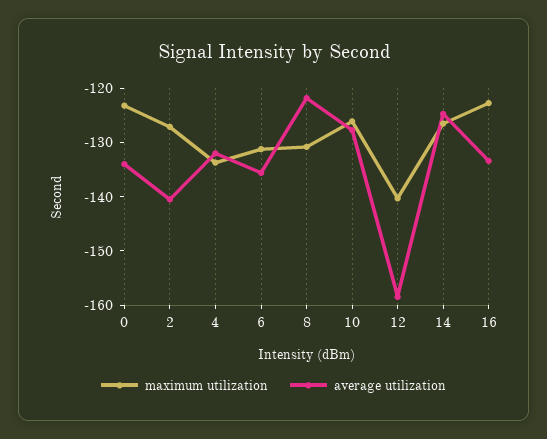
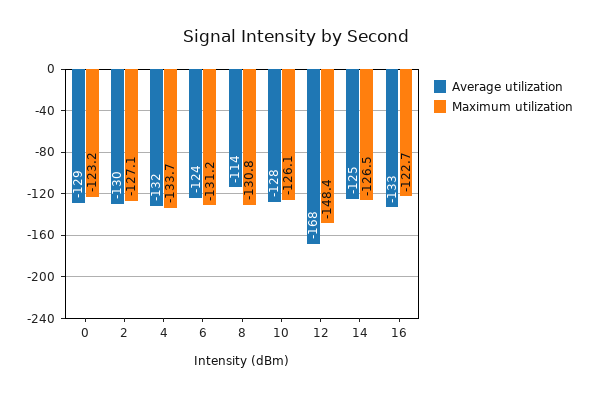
  {
    "maximum utilization": {
      "0": -123.2,
      "2": -127.1,
      "4": -133.7,
      "6": -131.2,
      "8": -130.8,
      "10": -126.1,
-     "12": -140,
+     "12": -148.4,
      "14": -126.5,
      "16": -122.7
    },
    "average utilization": {
-     "0": -134,
+     "0": -129,
-     "2": -140,
+     "2": -130,
      "4": -132,
-     "6": -136,
+     "6": -124,
-     "8": -122,
+     "8": -114,
      "10": -128,
-     "12": -158,
+     "12": -168,
      "14": -125,
      "16": -133
    }
  }

